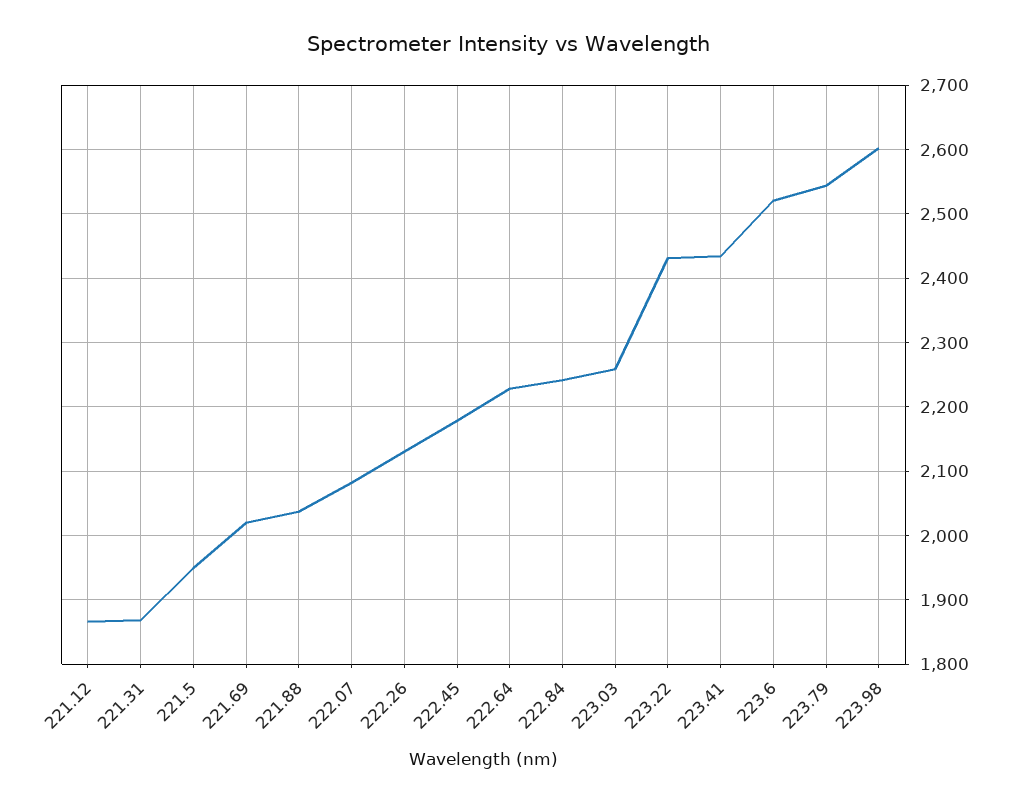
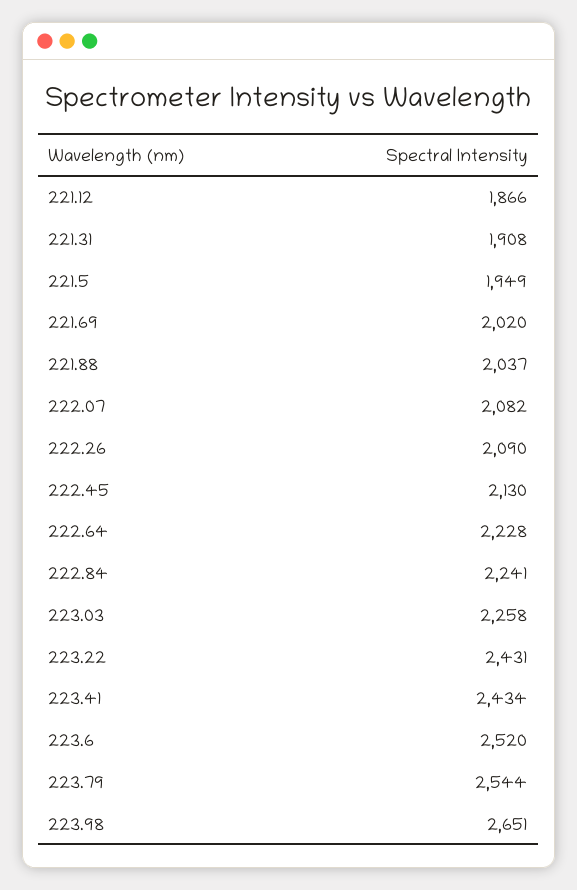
  {
    "221.12": 1866,
-   "221.31": 1870,
+   "221.31": 1908,
    "221.5": 1949,
    "221.69": 2020,
    "221.88": 2037,
    "222.07": 2082,
-   "222.26": 2130,
+   "222.26": 2090,
-   "222.45": 2180,
+   "222.45": 2130,
    "222.64": 2228,
    "222.84": 2241,
    "223.03": 2258,
    "223.22": 2431,
    "223.41": 2434,
    "223.6": 2520,
    "223.79": 2544,
-   "223.98": 2600
+   "223.98": 2651
  }

